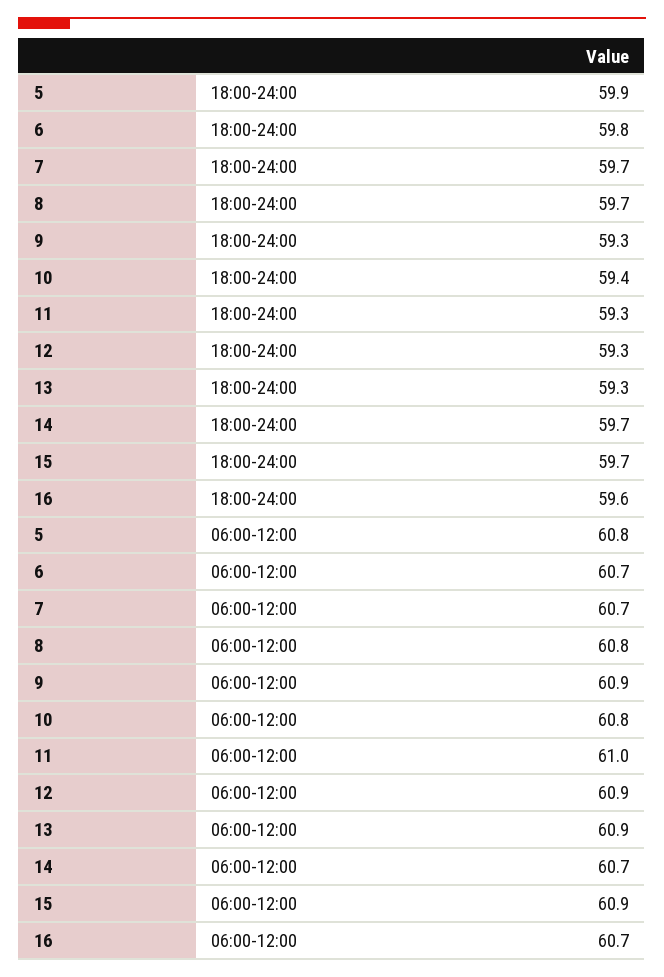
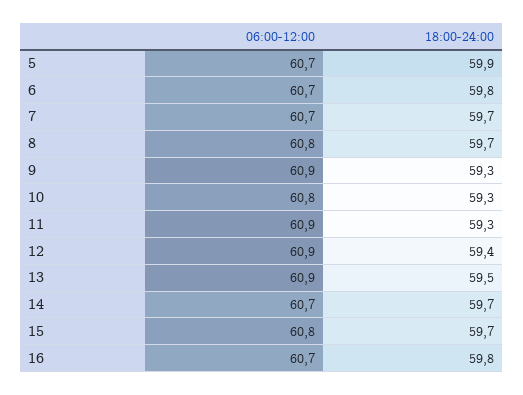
  {
    "5": {
      "18:00-24:00": 59.9,
-     "06:00-12:00": 60.8
+     "06:00-12:00": 60.7
    },
    "6": {
      "18:00-24:00": 59.8,
      "06:00-12:00": 60.7
    },
    "7": {
      "18:00-24:00": 59.7,
      "06:00-12:00": 60.7
    },
    "8": {
      "18:00-24:00": 59.7,
      "06:00-12:00": 60.8
    },
    "9": {
      "18:00-24:00": 59.3,
      "06:00-12:00": 60.9
    },
    "10": {
-     "18:00-24:00": 59.4,
+     "18:00-24:00": 59.3,
      "06:00-12:00": 60.8
    },
    "11": {
      "18:00-24:00": 59.3,
-     "06:00-12:00": 61
+     "06:00-12:00": 60.9
    },
    "12": {
-     "18:00-24:00": 59.3,
+     "18:00-24:00": 59.4,
      "06:00-12:00": 60.9
    },
    "13": {
-     "18:00-24:00": 59.3,
+     "18:00-24:00": 59.5,
      "06:00-12:00": 60.9
    },
    "14": {
      "18:00-24:00": 59.7,
      "06:00-12:00": 60.7
    },
    "15": {
      "18:00-24:00": 59.7,
-     "06:00-12:00": 60.9
+     "06:00-12:00": 60.8
    },
    "16": {
-     "18:00-24:00": 59.6,
+     "18:00-24:00": 59.8,
      "06:00-12:00": 60.7
    }
  }

